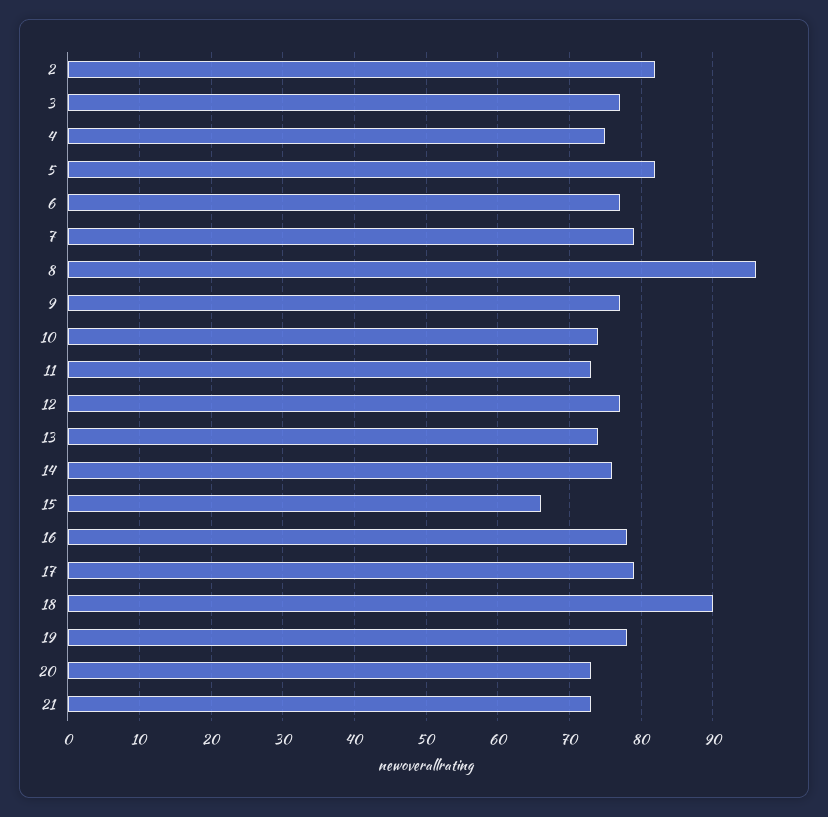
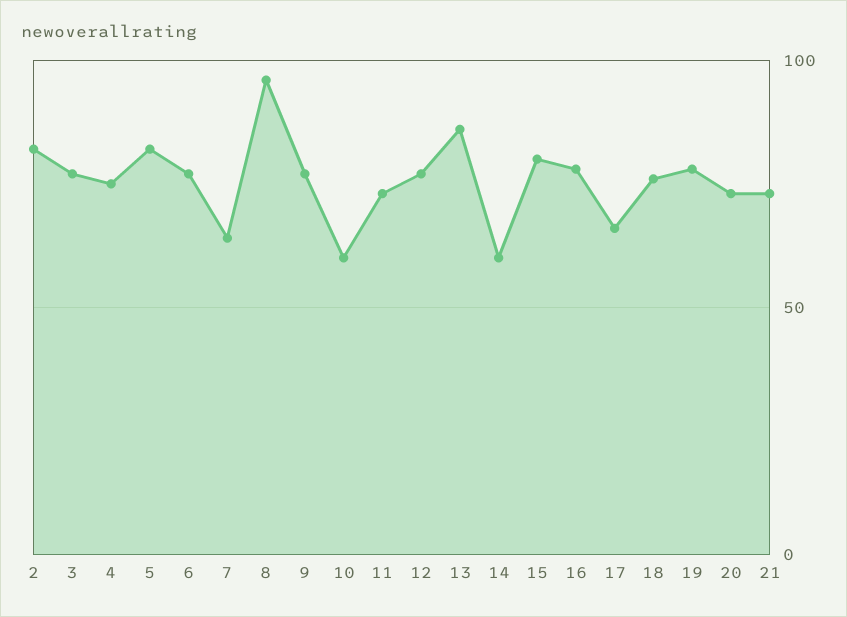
  {
    "2": 82,
    "3": 77,
    "4": 75,
    "5": 82,
    "6": 77,
-   "7": 79,
+   "7": 65,
    "8": 96,
    "9": 77,
-   "10": 74,
+   "10": 60,
    "11": 73,
    "12": 77,
-   "13": 74,
+   "13": 85,
-   "14": 76,
+   "14": 60,
-   "15": 66,
+   "15": 80,
    "16": 78,
-   "17": 79,
+   "17": 65,
-   "18": 90,
+   "18": 75,
    "19": 78,
    "20": 73,
    "21": 73
  }

